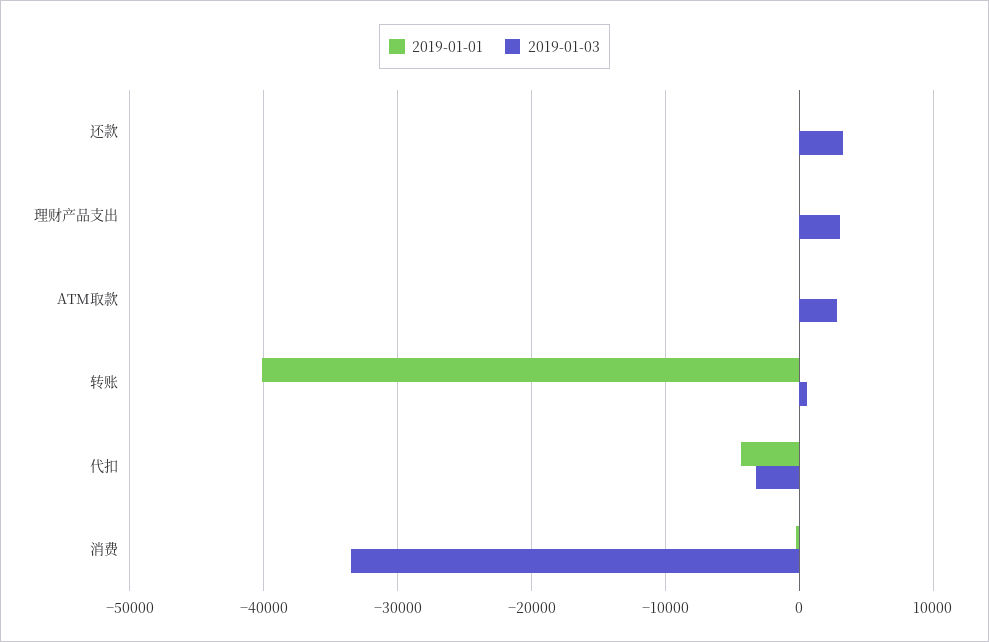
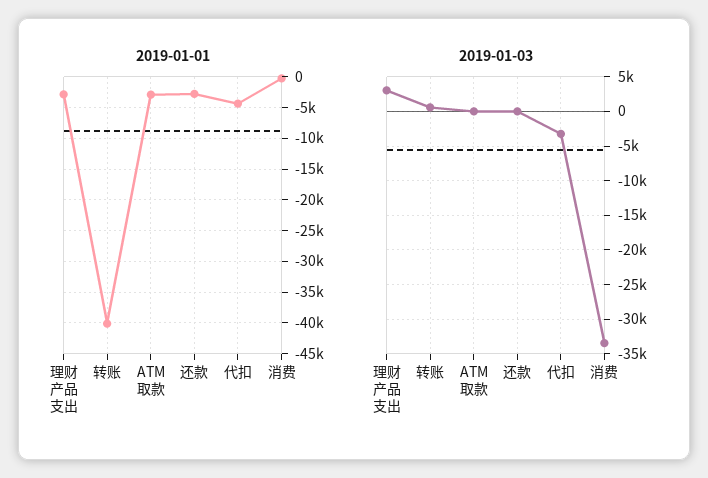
  {
    "2019-01-01": {
-     "还款": 0,
+     "还款": -3000,
-     "理财产品支出": 0,
+     "理财产品支出": -3000,
-     "ATM取款": 0,
+     "ATM取款": -3000,
      "转账": -40000,
      "代扣": -4000,
      "消费": 0
    },
    "2019-01-03": {
-     "还款": 3000,
+     "还款": 0,
      "理财产品支出": 3000,
-     "ATM取款": 3000,
+     "ATM取款": 0,
      "转账": 1000,
      "代扣": -3000,
      "消费": -33000
    }
  }

